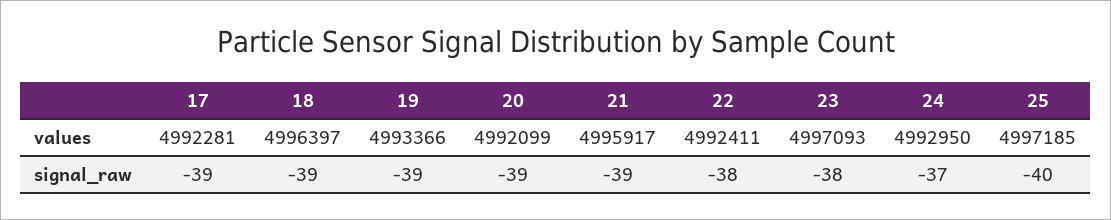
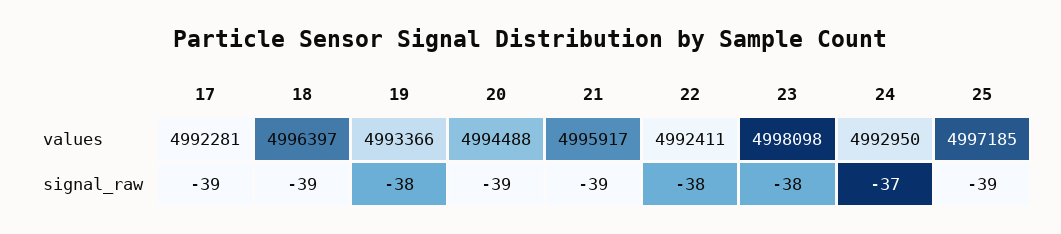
  {
    "17": {
      "values": 4992281,
      "signal_raw": -39
    },
    "18": {
      "values": 4996397,
      "signal_raw": -39
    },
    "19": {
      "values": 4993366,
-     "signal_raw": -39
+     "signal_raw": -38
    },
    "20": {
-     "values": 4992099,
+     "values": 4994488,
      "signal_raw": -39
    },
    "21": {
      "values": 4995917,
      "signal_raw": -39
    },
    "22": {
      "values": 4992411,
      "signal_raw": -38
    },
    "23": {
-     "values": 4997093,
+     "values": 4998098,
      "signal_raw": -38
    },
    "24": {
      "values": 4992950,
      "signal_raw": -37
    },
    "25": {
      "values": 4997185,
-     "signal_raw": -40
+     "signal_raw": -39
    }
  }

